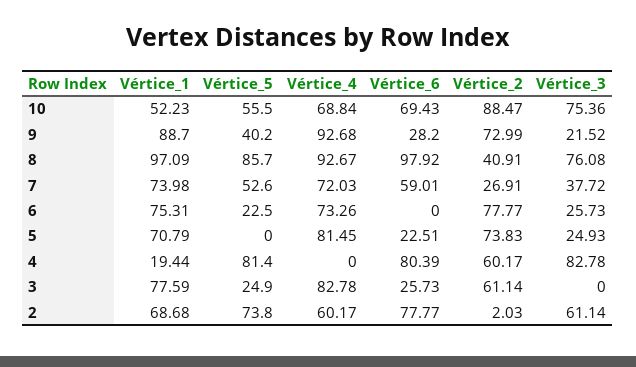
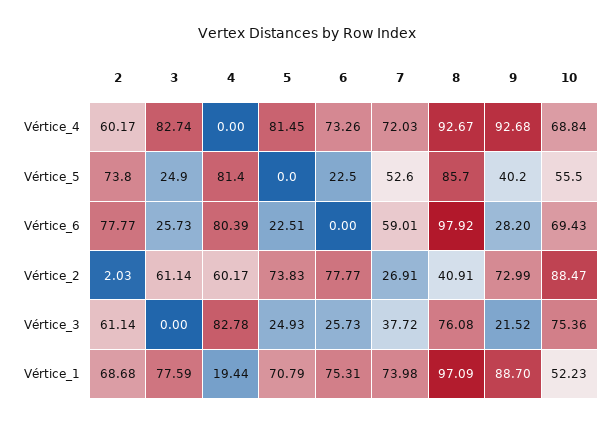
  {
    "Vértice_1": {
      "10": 52.23,
      "9": 88.7,
      "8": 97.09,
      "7": 73.98,
      "6": 75.31,
      "5": 70.79,
      "4": 19.44,
      "3": 77.59,
      "2": 68.68
    },
    "Vértice_5": {
      "10": 55.5,
      "9": 40.2,
      "8": 85.7,
      "7": 52.6,
      "6": 22.5,
      "5": 0,
      "4": 81.4,
      "3": 24.9,
      "2": 73.8
    },
    "Vértice_4": {
      "10": 68.84,
      "9": 92.68,
      "8": 92.67,
      "7": 72.03,
      "6": 73.26,
      "5": 81.45,
      "4": 0,
-     "3": 82.78,
+     "3": 82.74,
      "2": 60.17
    },
    "Vértice_6": {
      "10": 69.43,
      "9": 28.2,
      "8": 97.92,
      "7": 59.01,
      "6": 0,
      "5": 22.51,
      "4": 80.39,
      "3": 25.73,
      "2": 77.77
    },
    "Vértice_2": {
      "10": 88.47,
      "9": 72.99,
      "8": 40.91,
      "7": 26.91,
      "6": 77.77,
      "5": 73.83,
      "4": 60.17,
      "3": 61.14,
      "2": 2.03
    },
    "Vértice_3": {
      "10": 75.36,
      "9": 21.52,
      "8": 76.08,
      "7": 37.72,
      "6": 25.73,
      "5": 24.93,
      "4": 82.78,
      "3": 0,
      "2": 61.14
    }
  }

